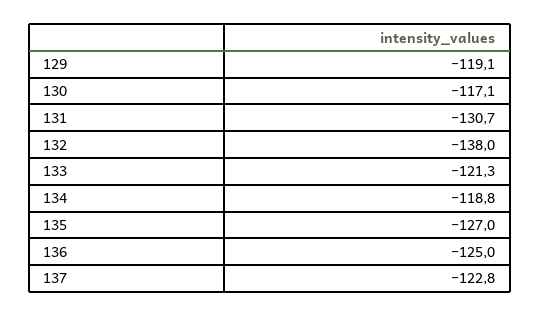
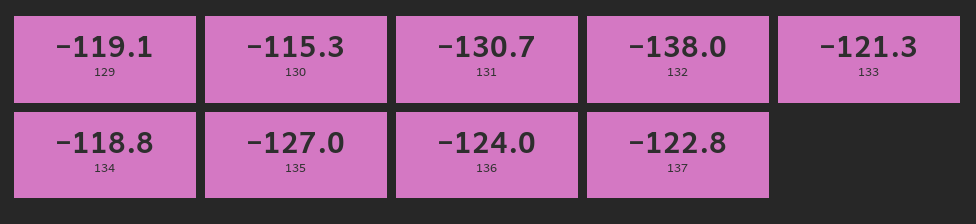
  {
    "129": -119.1,
-   "130": -117.1,
+   "130": -115.3,
    "131": -130.7,
    "132": -138,
    "133": -121.3,
    "134": -118.8,
    "135": -127,
-   "136": -125,
+   "136": -124,
    "137": -122.8
  }

